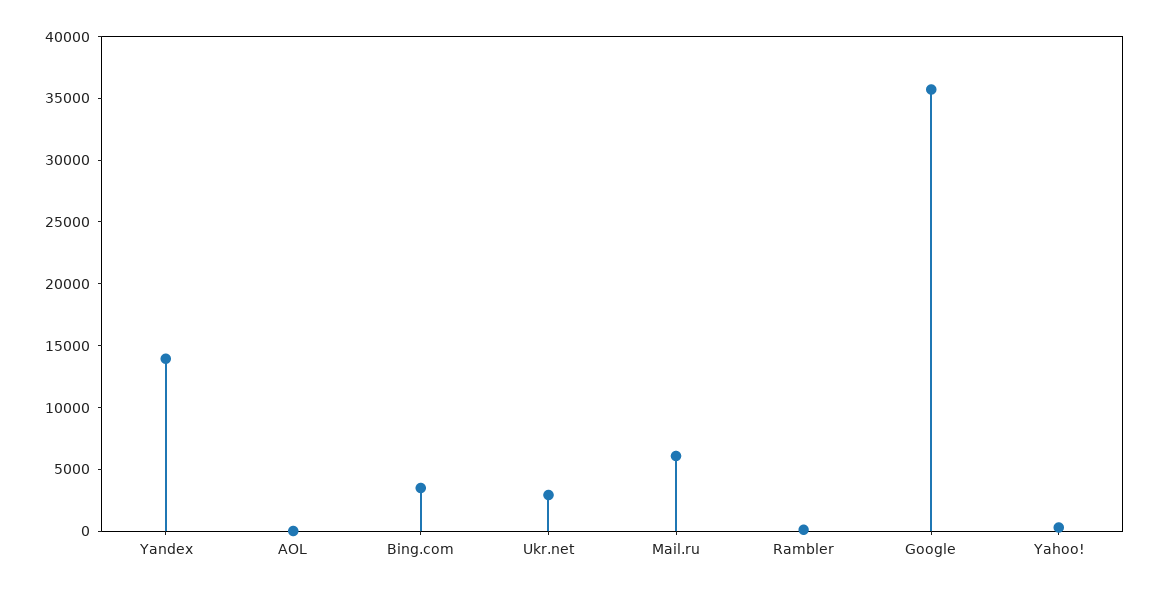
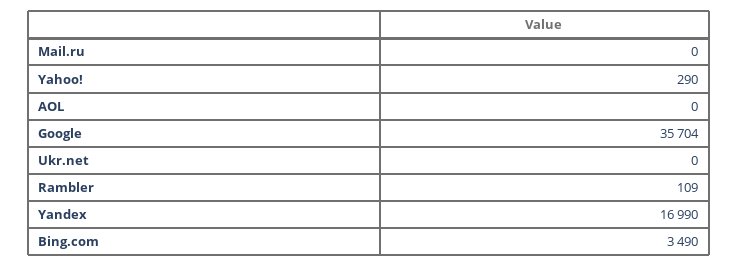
  {
-   "Yandex": 14000,
+   "Yandex": 16990,
    "AOL": 0,
    "Bing.com": 3490,
-   "Ukr.net": 3000,
+   "Ukr.net": 0,
-   "Mail.ru": 6000,
+   "Mail.ru": 0,
    "Rambler": 109,
    "Google": 35704,
    "Yahoo!": 290
  }

